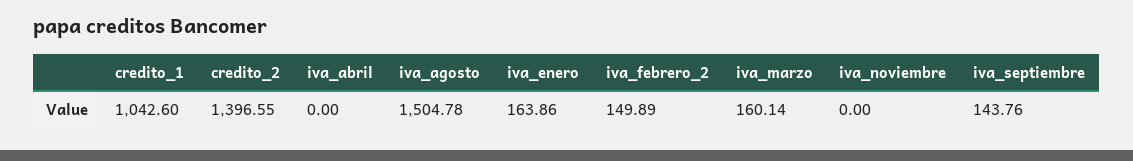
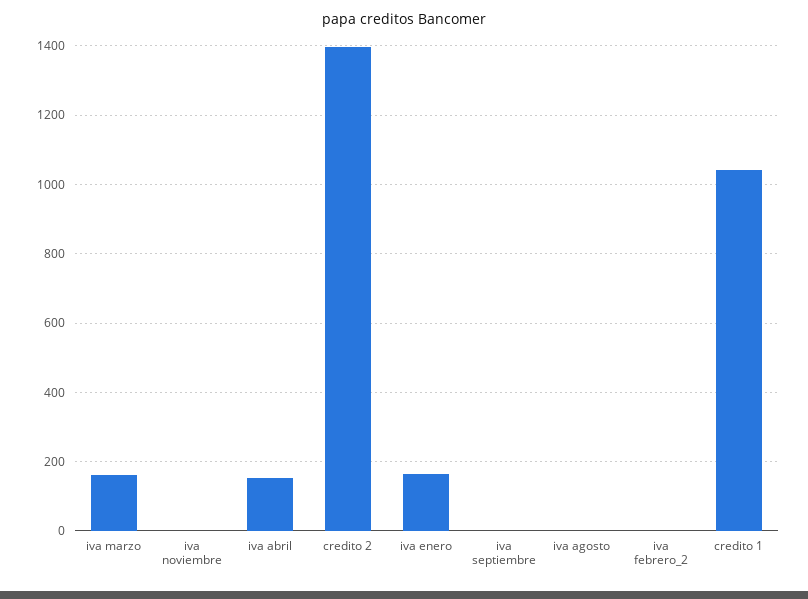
  {
    "credito_1": 1042.6,
    "credito_2": 1396.55,
-   "iva_abril": 0,
+   "iva_abril": 160,
-   "iva_agosto": 1504.78,
+   "iva_agosto": 0,
    "iva_enero": 163.86,
-   "iva_febrero_2": 149.89,
+   "iva_febrero_2": 0,
    "iva_marzo": 160.14,
    "iva_noviembre": 0,
-   "iva_septiembre": 143.76
+   "iva_septiembre": 0
  }

